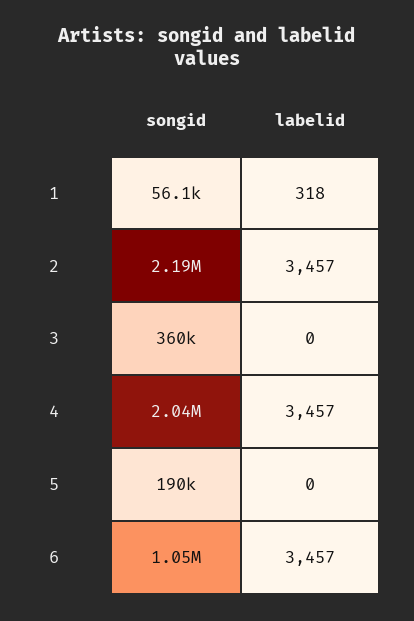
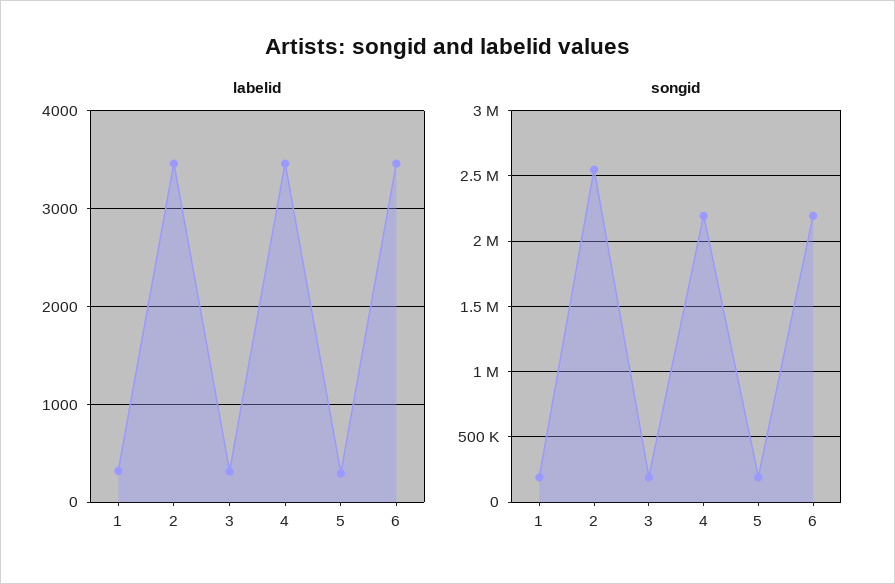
  {
    "songid": {
-     "1": 56100,
+     "1": 200000,
-     "2": 2190000,
+     "2": 2550000,
-     "3": 360000,
+     "3": 200000,
-     "4": 2040000,
+     "4": 2200000,
      "5": 190000,
-     "6": 1050000
+     "6": 2200000
    },
    "labelid": {
      "1": 318,
      "2": 3457,
-     "3": 0,
+     "3": 300,
      "4": 3457,
-     "5": 0,
+     "5": 300,
      "6": 3457
    }
  }

